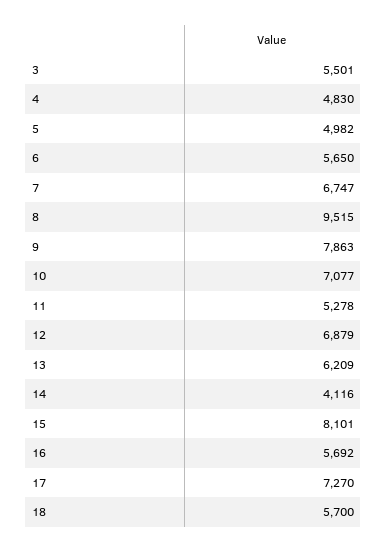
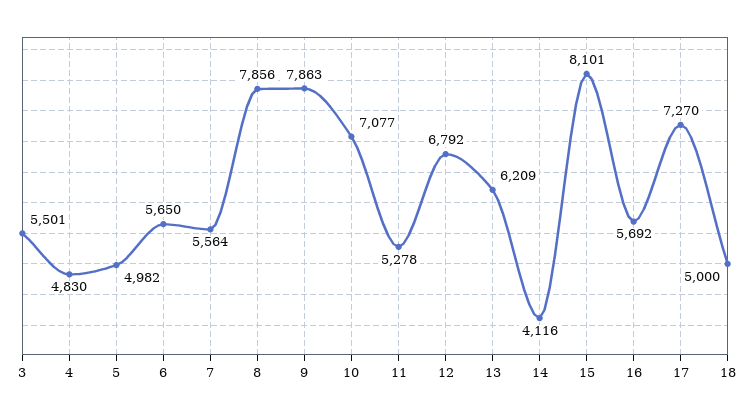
  {
    "3": 5501,
    "4": 4830,
    "5": 4982,
    "6": 5650,
-   "7": 6747,
+   "7": 5564,
-   "8": 9515,
+   "8": 7856,
    "9": 7863,
    "10": 7077,
    "11": 5278,
-   "12": 6879,
+   "12": 6792,
    "13": 6209,
    "14": 4116,
    "15": 8101,
    "16": 5692,
    "17": 7270,
-   "18": 5700
+   "18": 5000
  }

